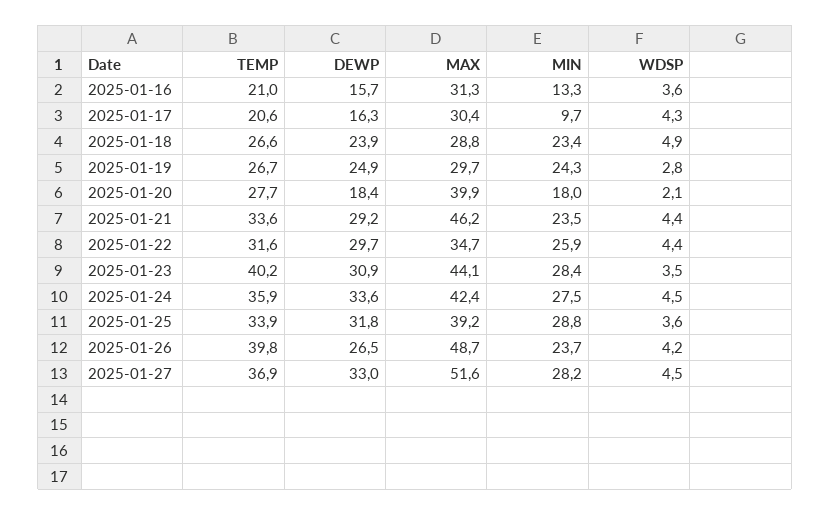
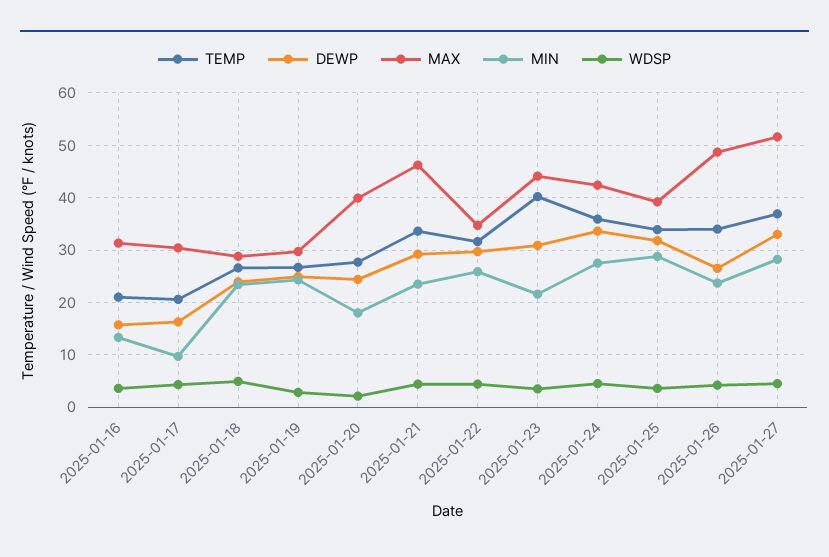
  {
    "TEMP": {
      "2025-01-16": 21,
      "2025-01-17": 20.6,
      "2025-01-18": 26.6,
      "2025-01-19": 26.7,
      "2025-01-20": 27.7,
      "2025-01-21": 33.6,
      "2025-01-22": 31.6,
      "2025-01-23": 40.2,
      "2025-01-24": 35.9,
      "2025-01-25": 33.9,
-     "2025-01-26": 39.8,
+     "2025-01-26": 34,
      "2025-01-27": 36.9
    },
    "DEWP": {
      "2025-01-16": 15.7,
      "2025-01-17": 16.3,
      "2025-01-18": 23.9,
      "2025-01-19": 24.9,
-     "2025-01-20": 18.4,
+     "2025-01-20": 24,
      "2025-01-21": 29.2,
      "2025-01-22": 29.7,
      "2025-01-23": 30.9,
      "2025-01-24": 33.6,
      "2025-01-25": 31.8,
      "2025-01-26": 26.5,
      "2025-01-27": 33
    },
    "MAX": {
      "2025-01-16": 31.3,
      "2025-01-17": 30.4,
      "2025-01-18": 28.8,
      "2025-01-19": 29.7,
      "2025-01-20": 39.9,
      "2025-01-21": 46.2,
      "2025-01-22": 34.7,
      "2025-01-23": 44.1,
      "2025-01-24": 42.4,
      "2025-01-25": 39.2,
      "2025-01-26": 48.7,
      "2025-01-27": 51.6
    },
    "MIN": {
      "2025-01-16": 13.3,
      "2025-01-17": 9.7,
      "2025-01-18": 23.4,
      "2025-01-19": 24.3,
      "2025-01-20": 18,
      "2025-01-21": 23.5,
      "2025-01-22": 25.9,
-     "2025-01-23": 28.4,
+     "2025-01-23": 22,
      "2025-01-24": 27.5,
      "2025-01-25": 28.8,
      "2025-01-26": 23.7,
      "2025-01-27": 28.2
    },
    "WDSP": {
      "2025-01-16": 3.6,
      "2025-01-17": 4.3,
      "2025-01-18": 4.9,
      "2025-01-19": 2.8,
      "2025-01-20": 2.1,
      "2025-01-21": 4.4,
      "2025-01-22": 4.4,
      "2025-01-23": 3.5,
      "2025-01-24": 4.5,
      "2025-01-25": 3.6,
      "2025-01-26": 4.2,
      "2025-01-27": 4.5
    }
  }

